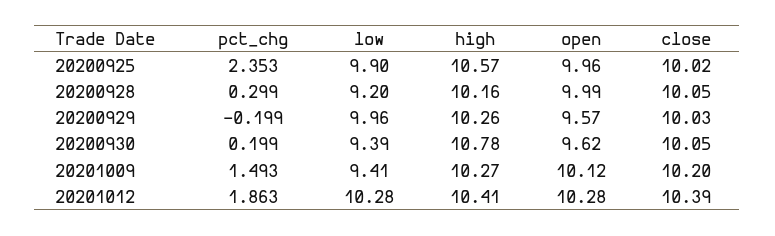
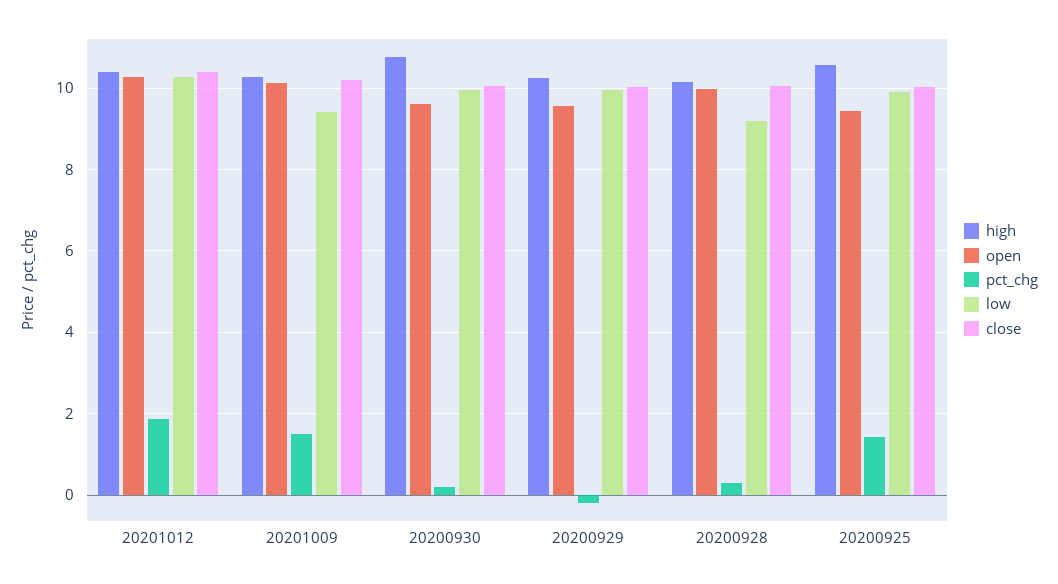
  {
    "pct_chg": {
-     "20200925": 2.353,
+     "20200925": 1.4,
      "20200928": 0.299,
      "20200929": -0.199,
      "20200930": 0.199,
      "20201009": 1.493,
      "20201012": 1.863
    },
    "low": {
      "20200925": 9.9,
      "20200928": 9.2,
      "20200929": 9.96,
-     "20200930": 9.39,
+     "20200930": 10,
      "20201009": 9.41,
      "20201012": 10.28
    },
    "high": {
      "20200925": 10.57,
      "20200928": 10.16,
      "20200929": 10.26,
      "20200930": 10.78,
      "20201009": 10.27,
      "20201012": 10.41
    },
    "open": {
-     "20200925": 9.96,
+     "20200925": 9.4,
      "20200928": 9.99,
      "20200929": 9.57,
      "20200930": 9.62,
      "20201009": 10.12,
      "20201012": 10.28
    },
    "close": {
      "20200925": 10.02,
      "20200928": 10.05,
      "20200929": 10.03,
      "20200930": 10.05,
      "20201009": 10.2,
      "20201012": 10.39
    }
  }

